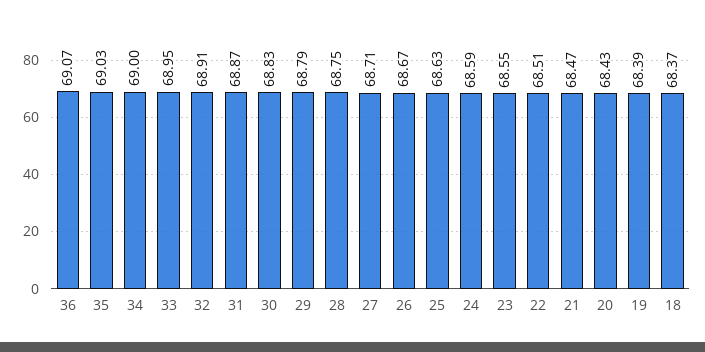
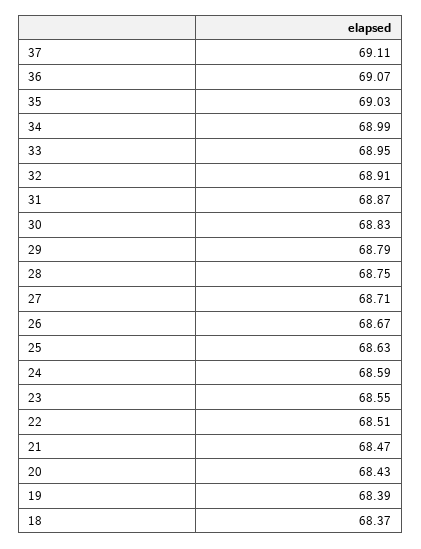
  {
    "36": 69.07,
    "35": 69.03,
-   "34": 69,
+   "34": 68.99,
    "33": 68.95,
    "32": 68.91,
    "31": 68.87,
    "30": 68.83,
    "29": 68.79,
    "28": 68.75,
    "27": 68.71,
    "26": 68.67,
    "25": 68.63,
    "24": 68.59,
    "23": 68.55,
    "22": 68.51,
    "21": 68.47,
    "20": 68.43,
    "19": 68.39,
-   "18": 68.37
+   "18": 68.37,
+   "37": 69.11
  }

